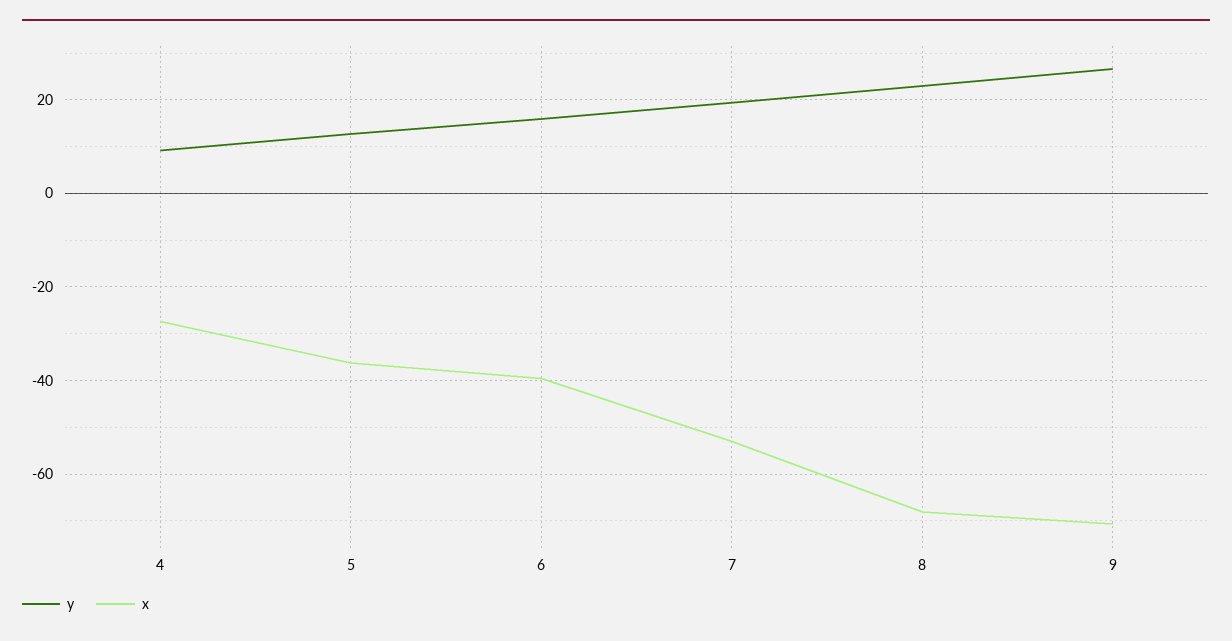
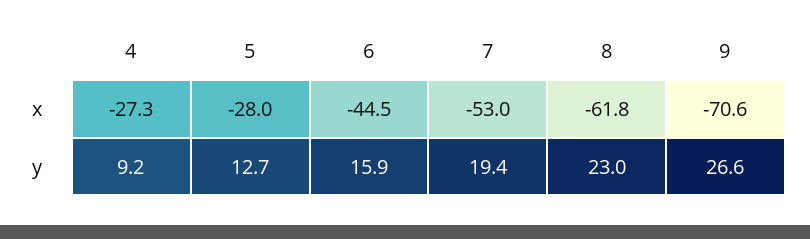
  {
    "y": {
      "4": 9.2,
      "5": 12.7,
      "6": 15.9,
      "7": 19.4,
      "8": 23,
      "9": 26.6
    },
    "x": {
      "4": -27.3,
-     "5": -36,
+     "5": -28,
-     "6": -40,
+     "6": -44.5,
      "7": -53,
-     "8": -68,
+     "8": -61.8,
      "9": -70.6
    }
  }

